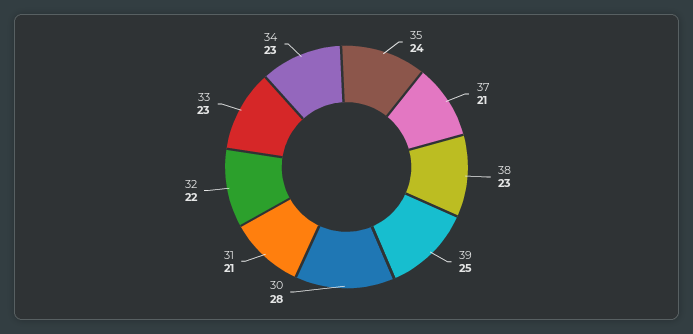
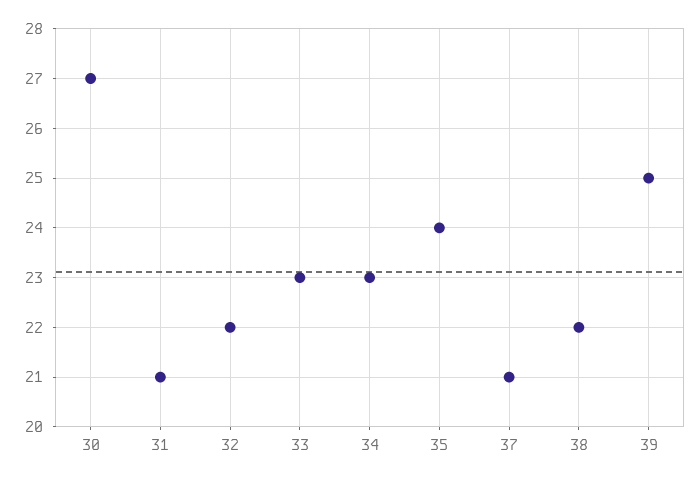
  {
    "35": 24,
    "37": 21,
-   "38": 23,
+   "38": 22,
    "39": 25,
-   "30": 28,
+   "30": 27,
    "31": 21,
    "32": 22,
    "33": 23,
    "34": 23
  }

